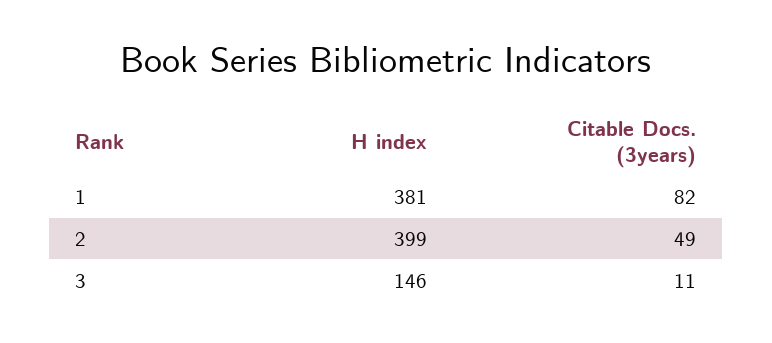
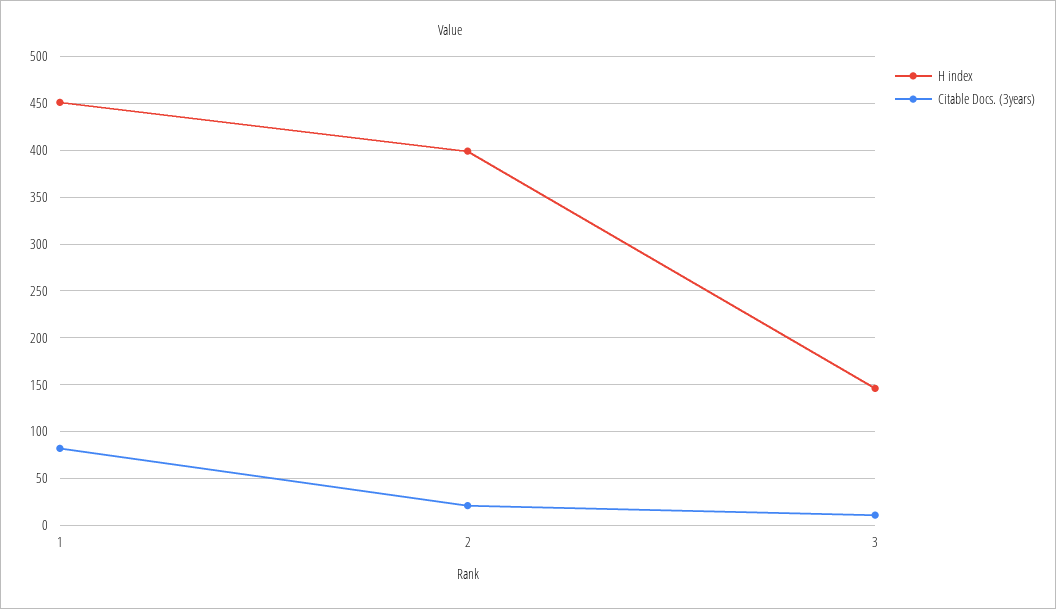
  {
    "H index": {
-     "1": 381,
+     "1": 450,
      "2": 399,
      "3": 146
    },
    "Citable Docs. (3years)": {
      "1": 82,
-     "2": 49,
+     "2": 20,
      "3": 11
    }
  }

